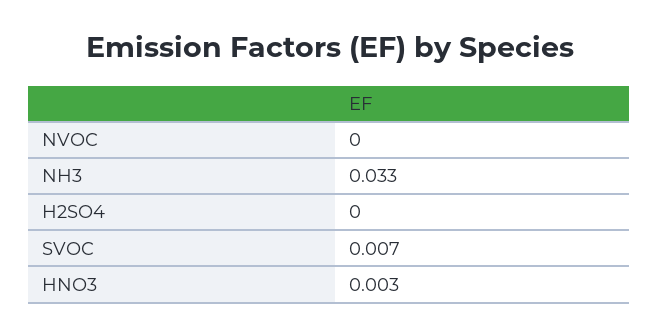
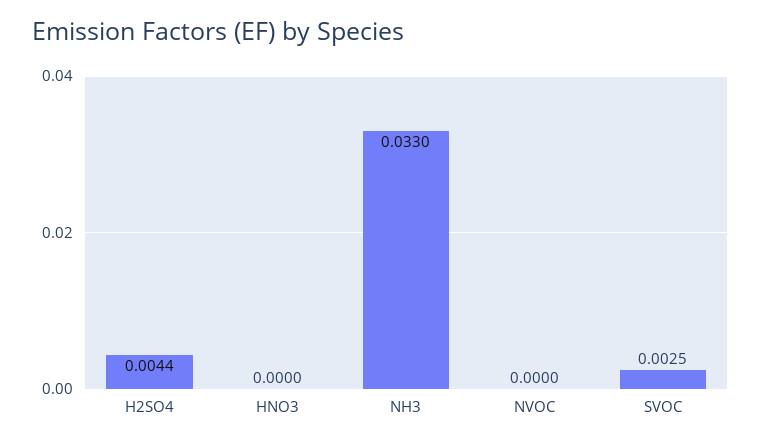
  {
    "NVOC": 0,
    "NH3": 0.033,
-   "H2SO4": 0,
+   "H2SO4": 0.0044,
-   "SVOC": 0.007,
+   "SVOC": 0.0025,
-   "HNO3": 0.003
+   "HNO3": 0
  }

